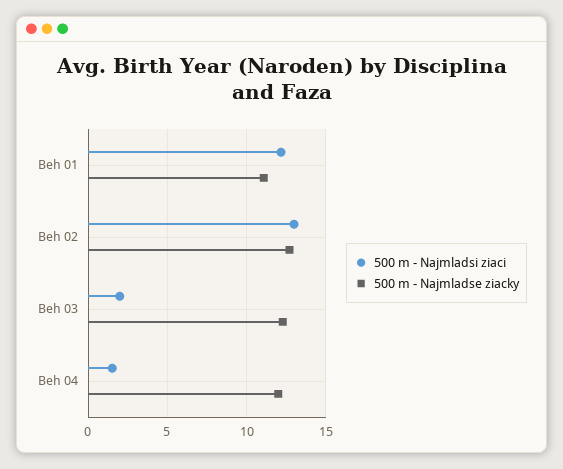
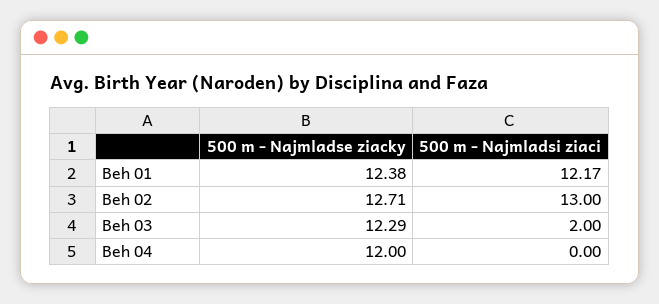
  {
    "500 m - Najmladsi ziaci": {
      "Beh 01": 12.17,
      "Beh 02": 13,
      "Beh 03": 2,
-     "Beh 04": 1.5
+     "Beh 04": 0
    },
    "500 m - Najmladse ziacky": {
-     "Beh 01": 11,
+     "Beh 01": 12.38,
      "Beh 02": 12.71,
      "Beh 03": 12.29,
      "Beh 04": 12
    }
  }

